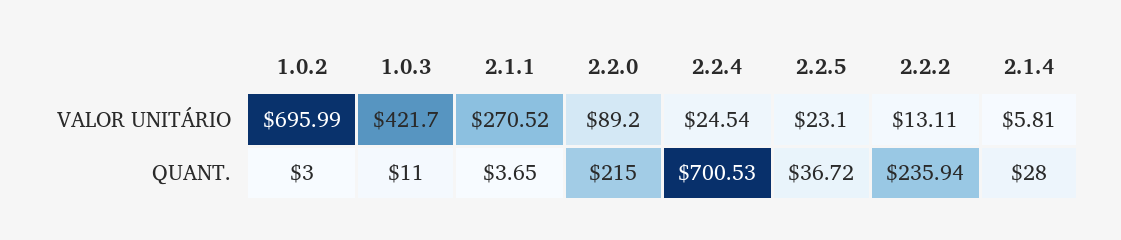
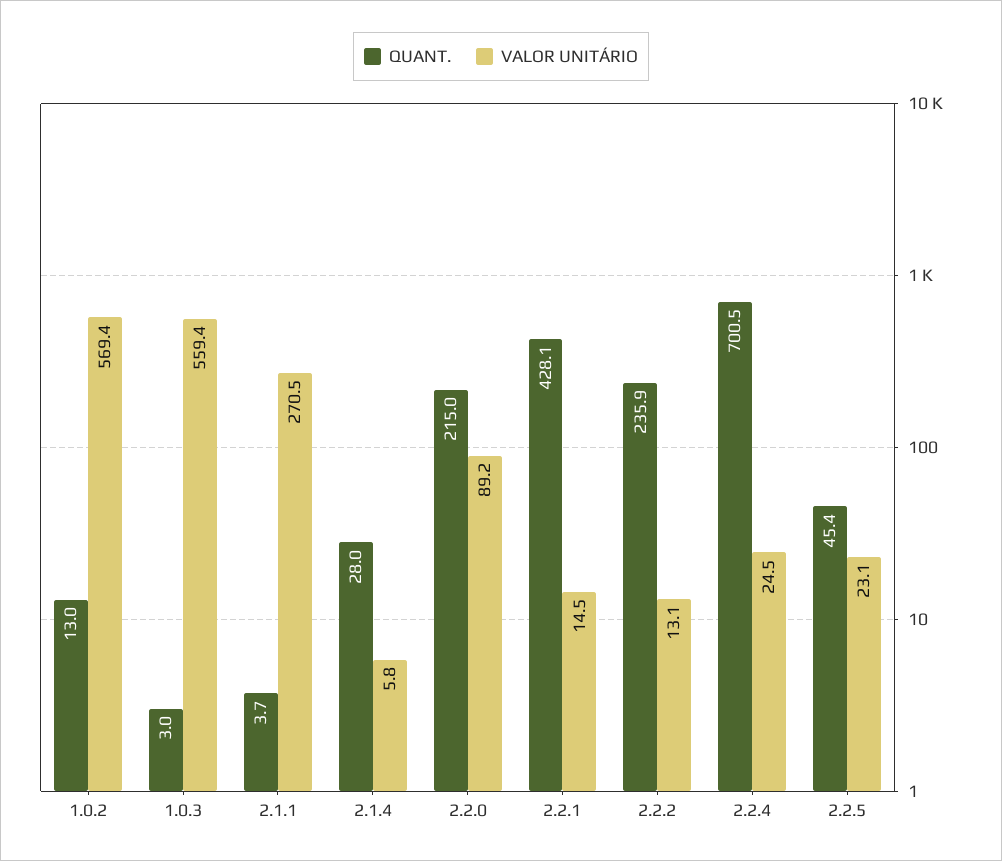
  {
    "VALOR UNITÁRIO": {
-     "1.0.2": 695.99,
+     "1.0.2": 569.4,
-     "1.0.3": 421.7,
+     "1.0.3": 559.4,
      "2.1.1": 270.52,
      "2.2.0": 89.2,
      "2.2.4": 24.54,
      "2.2.5": 23.1,
      "2.2.2": 13.11,
-     "2.1.4": 5.81
+     "2.1.4": 5.81,
+     "2.2.1": 14.5
    },
    "QUANT.": {
-     "1.0.2": 3,
+     "1.0.2": 13,
-     "1.0.3": 11,
+     "1.0.3": 3,
      "2.1.1": 3.65,
      "2.2.0": 215,
      "2.2.4": 700.53,
-     "2.2.5": 36.72,
+     "2.2.5": 45.4,
      "2.2.2": 235.94,
-     "2.1.4": 28
+     "2.1.4": 28,
+     "2.2.1": 428.1
    }
  }

